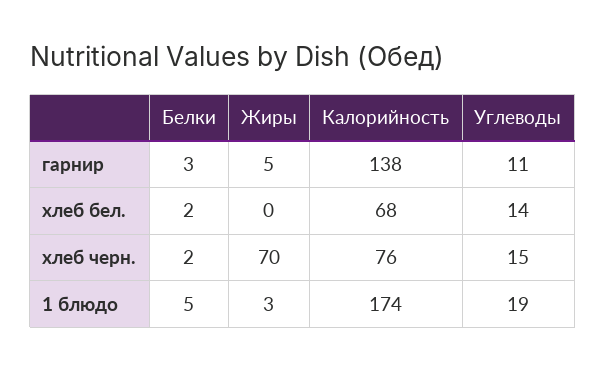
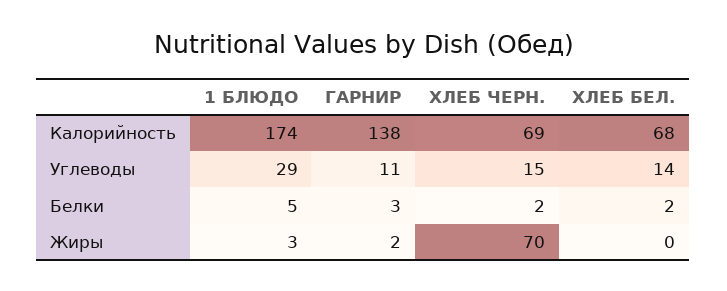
  {
    "Белки": {
      "гарнир": 3,
      "хлеб бел.": 2,
      "хлеб черн.": 2,
      "1 блюдо": 5
    },
    "Жиры": {
-     "гарнир": 5,
+     "гарнир": 2,
      "хлеб бел.": 0,
      "хлеб черн.": 70,
      "1 блюдо": 3
    },
    "Калорийность": {
      "гарнир": 138,
      "хлеб бел.": 68,
-     "хлеб черн.": 76,
+     "хлеб черн.": 69,
      "1 блюдо": 174
    },
    "Углеводы": {
      "гарнир": 11,
      "хлеб бел.": 14,
      "хлеб черн.": 15,
-     "1 блюдо": 19
+     "1 блюдо": 29
    }
  }

